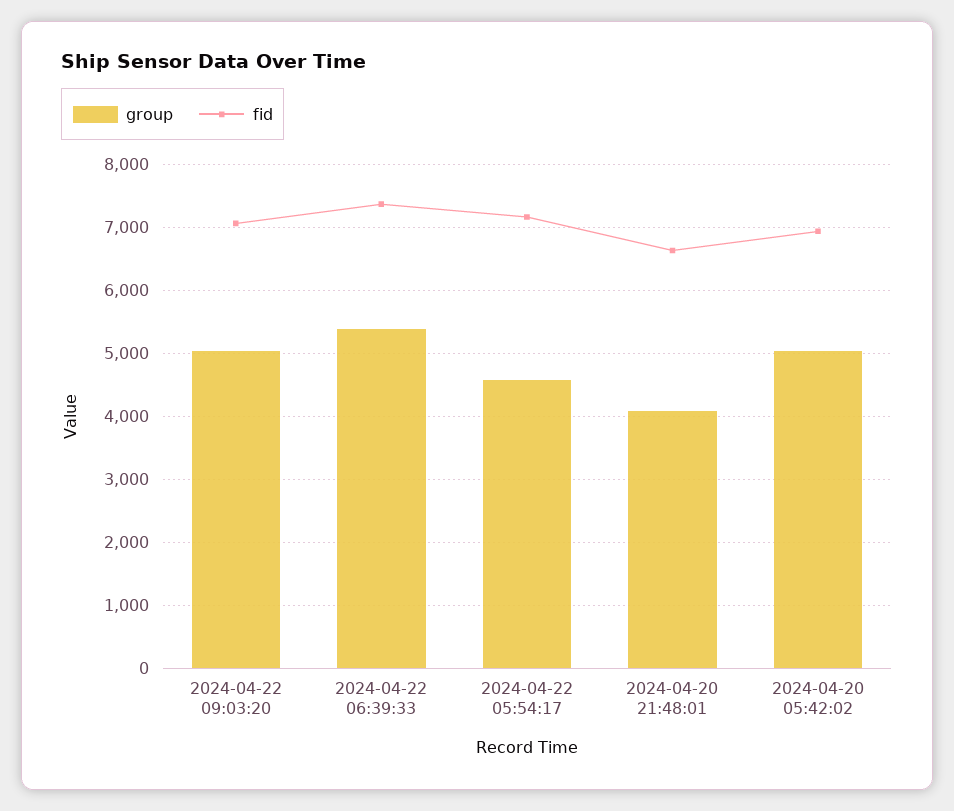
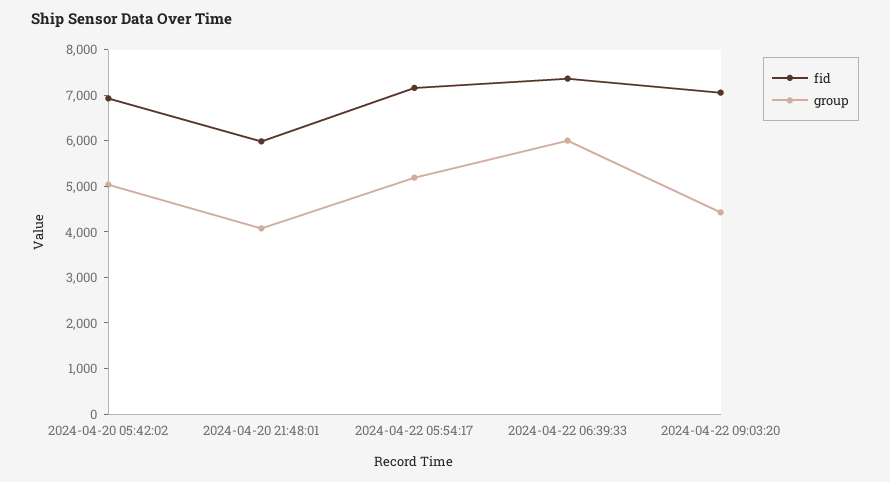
  {
    "group": {
-     "2024-04-22 09:03:20": 5000,
+     "2024-04-22 09:03:20": 4400,
-     "2024-04-22 06:39:33": 5400,
+     "2024-04-22 06:39:33": 6000,
-     "2024-04-22 05:54:17": 4600,
+     "2024-04-22 05:54:17": 5200,
      "2024-04-20 21:48:01": 4100,
      "2024-04-20 05:42:02": 5000
    },
    "fid": {
      "2024-04-22 09:03:20": 7100,
      "2024-04-22 06:39:33": 7400,
      "2024-04-22 05:54:17": 7200,
-     "2024-04-20 21:48:01": 6600,
+     "2024-04-20 21:48:01": 6000,
      "2024-04-20 05:42:02": 6900
    }
  }

